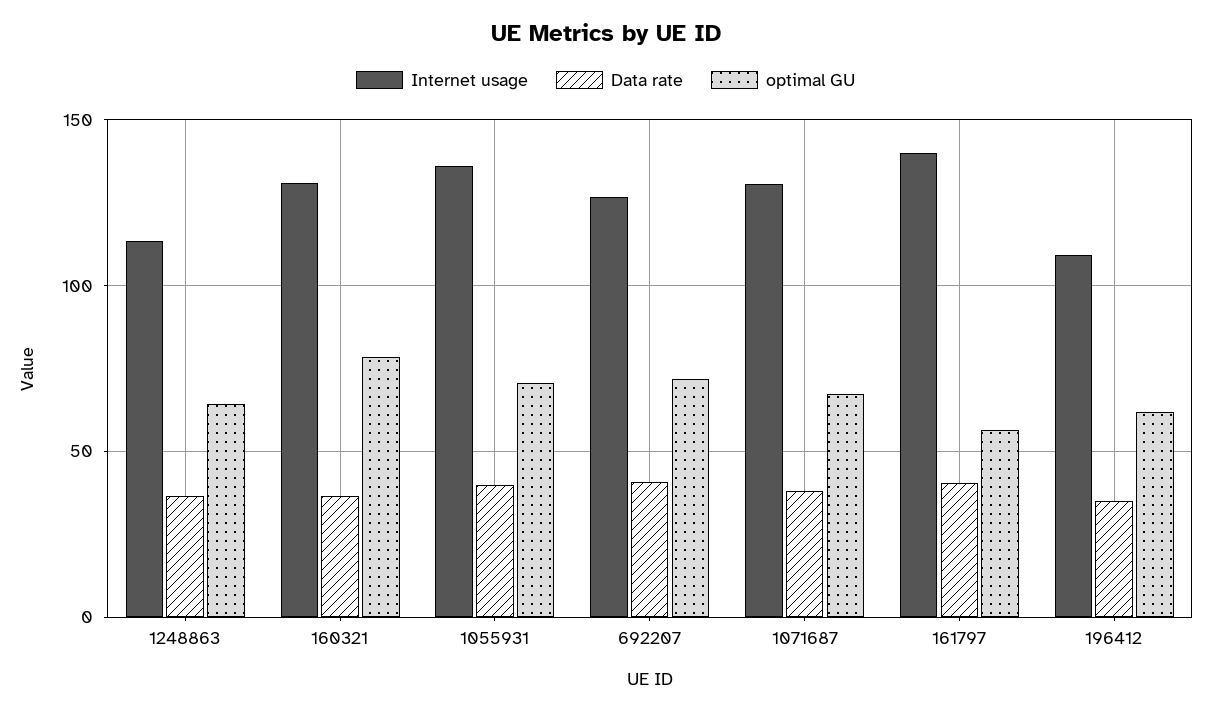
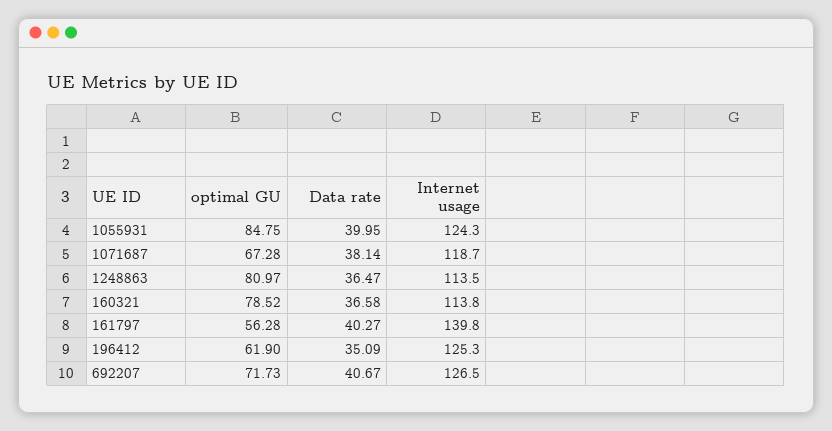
  {
    "Internet usage": {
      "1248863": 113.5,
-     "160321": 130,
+     "160321": 113.8,
-     "1055931": 135,
+     "1055931": 124.3,
      "692207": 126.5,
-     "1071687": 130,
+     "1071687": 118.7,
      "161797": 139.8,
-     "196412": 110
+     "196412": 125.3
    },
    "Data rate": {
      "1248863": 36.47,
      "160321": 36.58,
      "1055931": 39.95,
      "692207": 40.67,
      "1071687": 38.14,
      "161797": 40.27,
      "196412": 35.09
    },
    "optimal GU": {
-     "1248863": 65,
+     "1248863": 80.97,
      "160321": 78.52,
-     "1055931": 70,
+     "1055931": 84.75,
      "692207": 71.73,
      "1071687": 67.28,
      "161797": 56.28,
      "196412": 61.9
    }
  }

